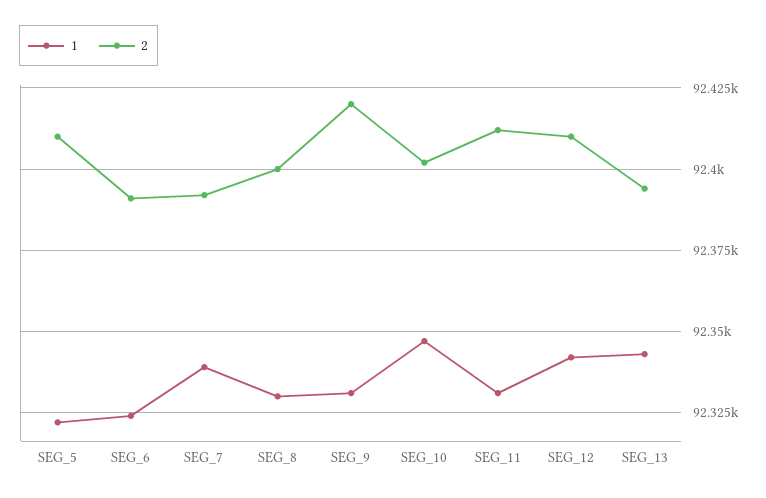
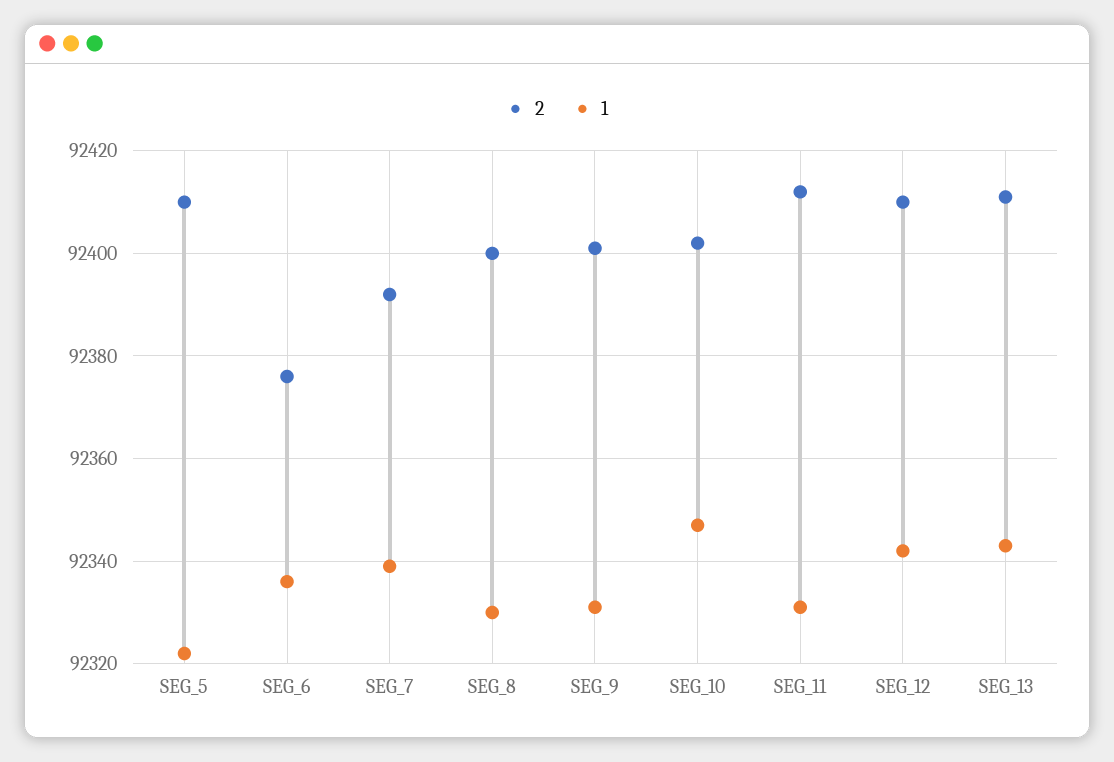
  {
    "1": {
      "SEG_5": 92320,
-     "SEG_6": 92325,
+     "SEG_6": 92335,
      "SEG_7": 92340,
      "SEG_8": 92330,
      "SEG_9": 92330,
      "SEG_10": 92345,
      "SEG_11": 92330,
      "SEG_12": 92340,
      "SEG_13": 92345
    },
    "2": {
      "SEG_5": 92410,
-     "SEG_6": 92390,
+     "SEG_6": 92375,
      "SEG_7": 92390,
      "SEG_8": 92400,
-     "SEG_9": 92420,
+     "SEG_9": 92400,
      "SEG_10": 92400,
      "SEG_11": 92410,
      "SEG_12": 92410,
-     "SEG_13": 92395
+     "SEG_13": 92410
    }
  }

